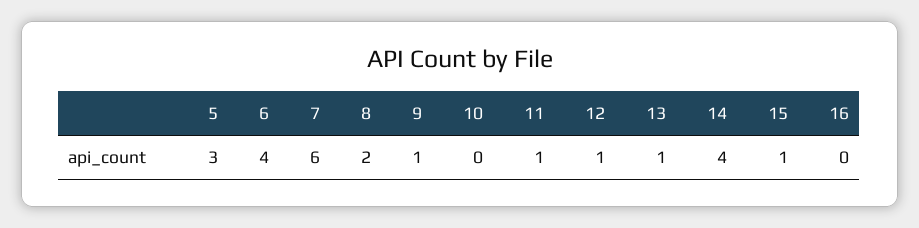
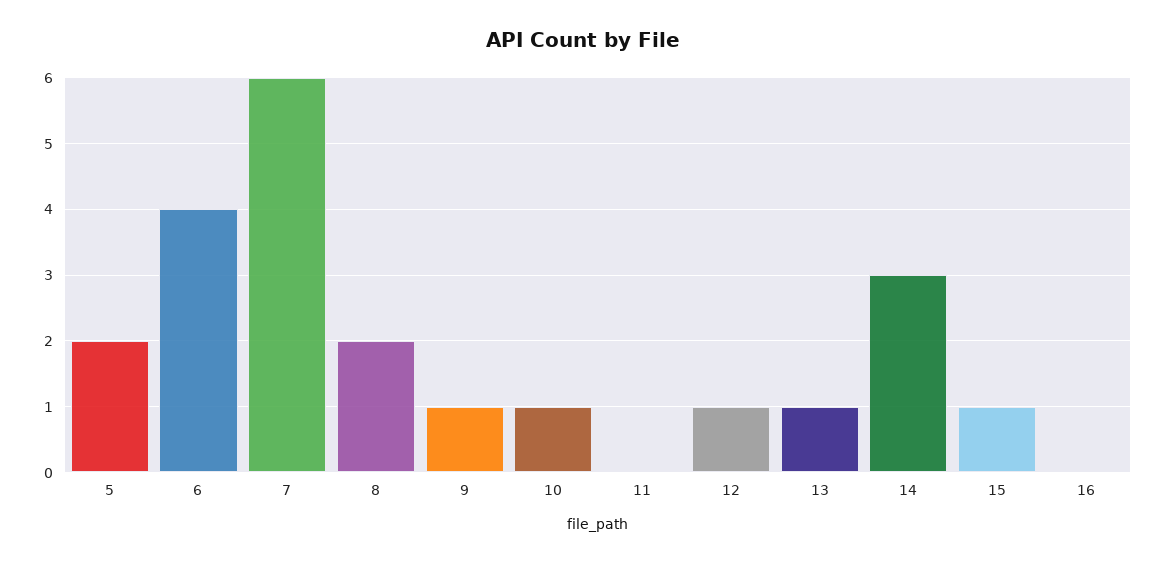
  {
-   "5": 3,
+   "5": 2,
    "6": 4,
    "7": 6,
    "8": 2,
    "9": 1,
-   "10": 0,
+   "10": 1,
-   "11": 1,
+   "11": 0,
    "12": 1,
    "13": 1,
-   "14": 4,
+   "14": 3,
    "15": 1,
    "16": 0
  }

